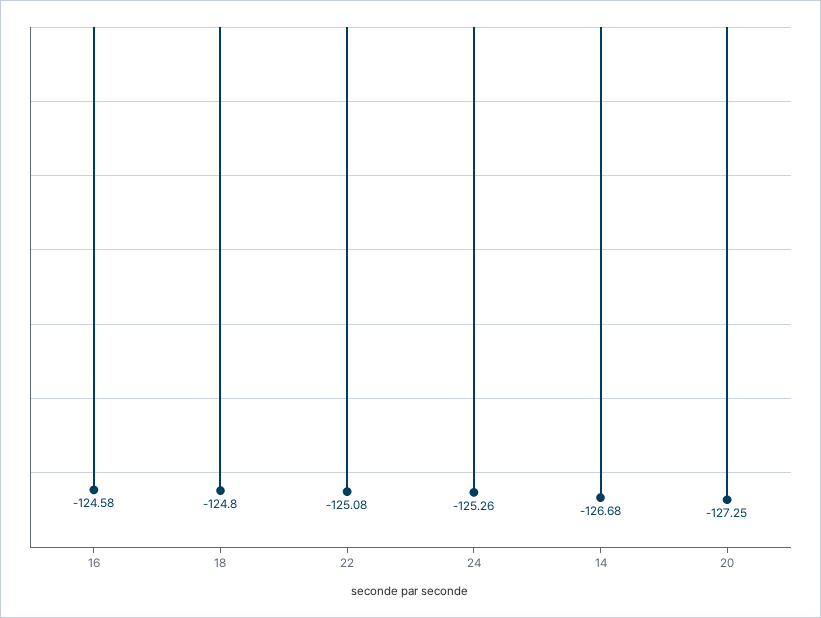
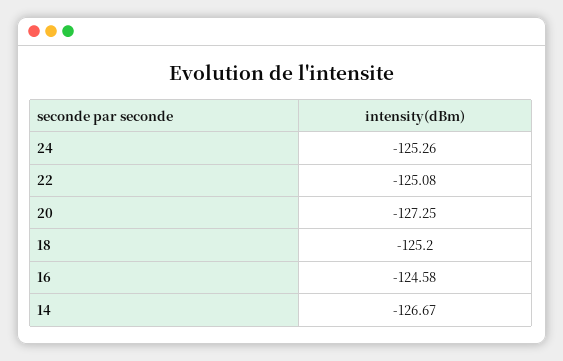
  {
    "16": -124.58,
-   "18": -124.8,
+   "18": -125.2,
    "22": -125.08,
    "24": -125.26,
-   "14": -126.68,
+   "14": -126.67,
    "20": -127.25
  }

